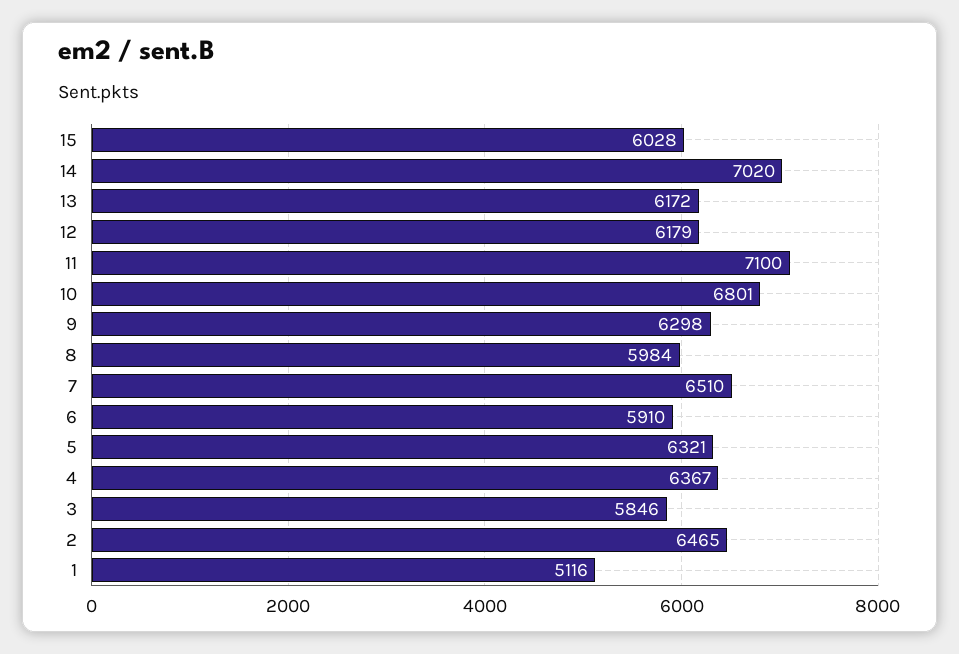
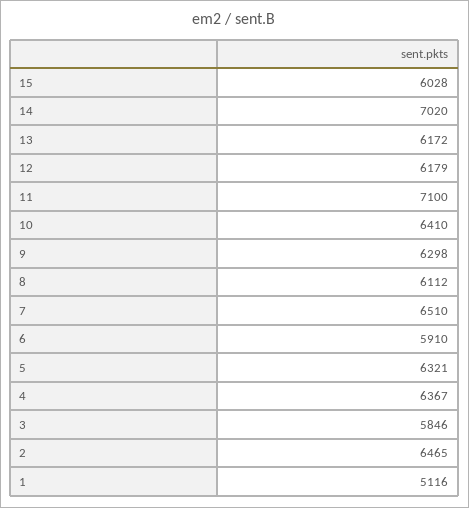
  {
    "15": 6028,
    "14": 7020,
    "13": 6172,
    "12": 6179,
    "11": 7100,
-   "10": 6801,
+   "10": 6410,
    "9": 6298,
-   "8": 5984,
+   "8": 6112,
    "7": 6510,
    "6": 5910,
    "5": 6321,
    "4": 6367,
    "3": 5846,
    "2": 6465,
    "1": 5116
  }

